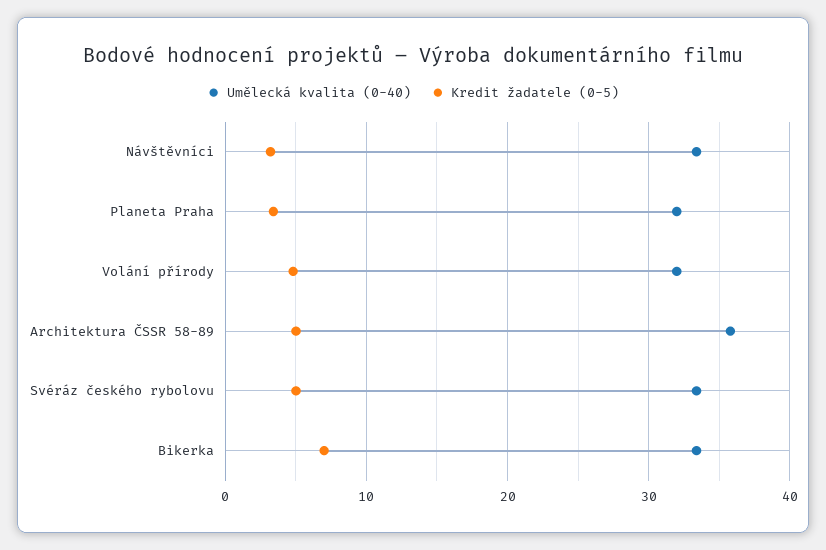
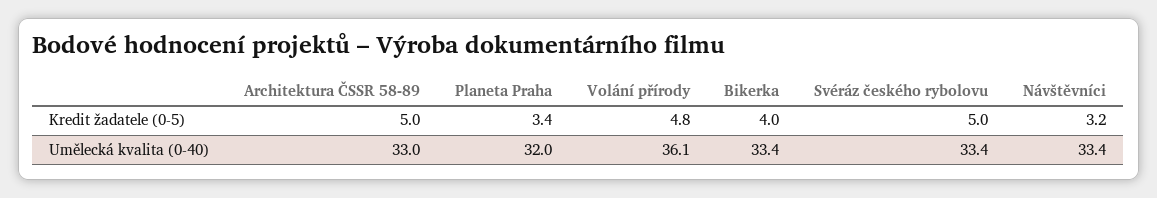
  {
    "Umělecká kvalita (0-40)": {
      "Návštěvníci": 33.4,
      "Planeta Praha": 32,
-     "Volání přírody": 32,
+     "Volání přírody": 36.1,
-     "Architektura ČSSR 58-89": 36,
+     "Architektura ČSSR 58-89": 33,
      "Svéráz českého rybolovu": 33.4,
      "Bikerka": 33.4
    },
    "Kredit žadatele (0-5)": {
      "Návštěvníci": 3.2,
      "Planeta Praha": 3.4,
      "Volání přírody": 4.8,
      "Architektura ČSSR 58-89": 5,
      "Svéráz českého rybolovu": 5,
-     "Bikerka": 7
+     "Bikerka": 4
    }
  }

